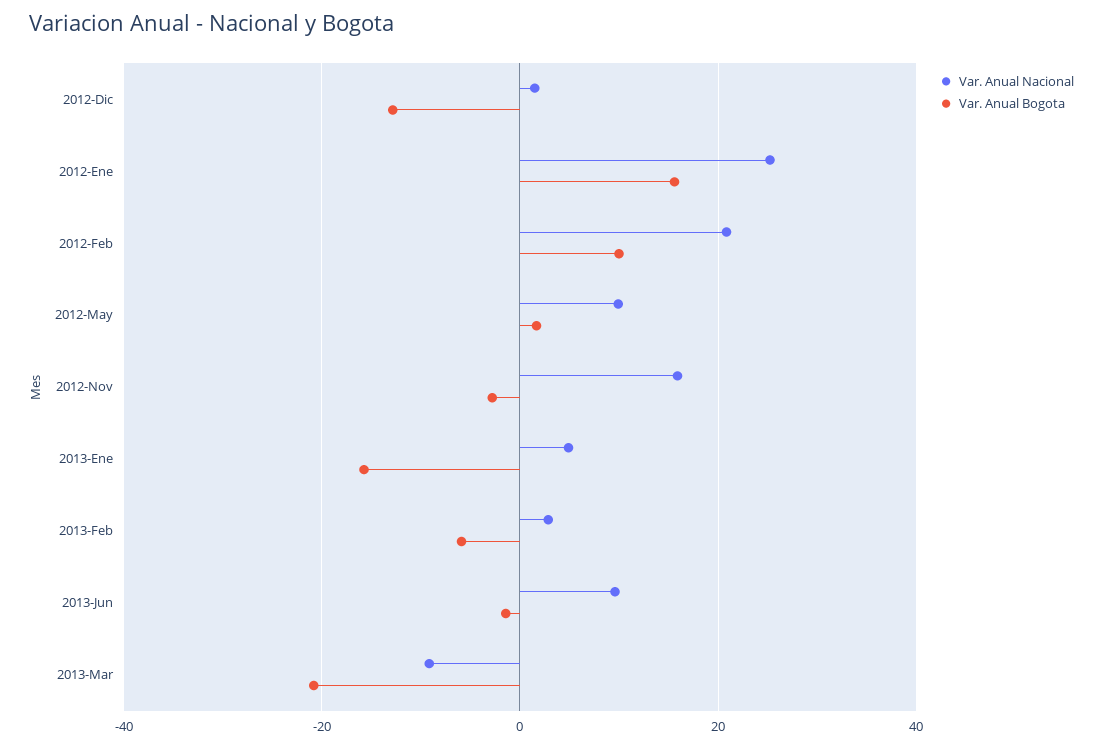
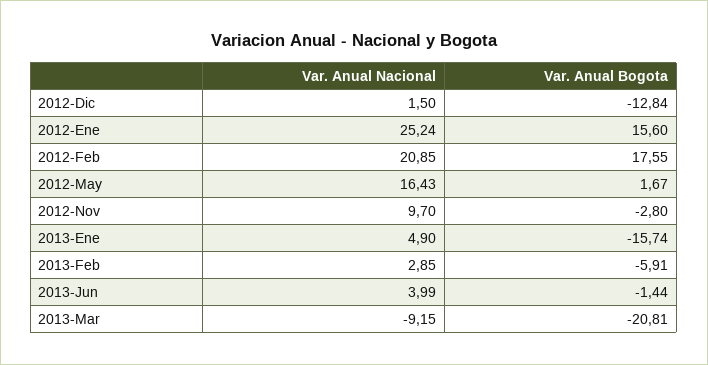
  {
    "Var. Anual Nacional": {
      "2012-Dic": 1.5,
      "2012-Ene": 25.24,
      "2012-Feb": 20.85,
-     "2012-May": 10,
+     "2012-May": 16.43,
-     "2012-Nov": 16,
+     "2012-Nov": 9.7,
      "2013-Ene": 4.9,
      "2013-Feb": 2.85,
-     "2013-Jun": 10,
+     "2013-Jun": 3.99,
      "2013-Mar": -9.15
    },
    "Var. Anual Bogota": {
      "2012-Dic": -12.84,
      "2012-Ene": 15.6,
-     "2012-Feb": 10,
+     "2012-Feb": 17.55,
      "2012-May": 1.67,
      "2012-Nov": -2.8,
      "2013-Ene": -15.74,
      "2013-Feb": -5.91,
      "2013-Jun": -1.44,
      "2013-Mar": -20.81
    }
  }

